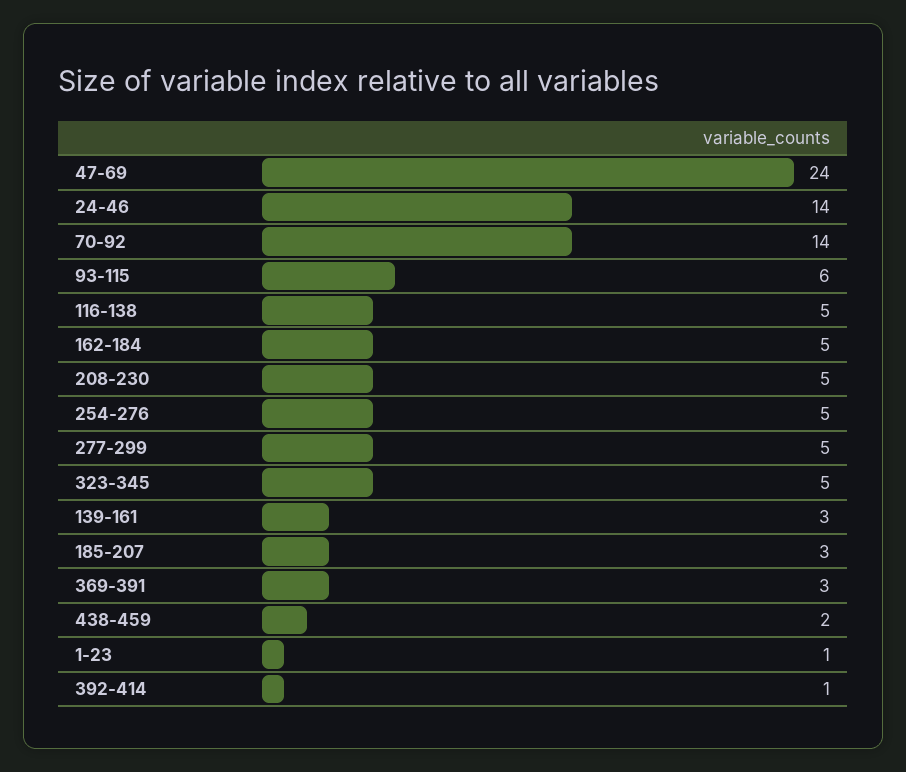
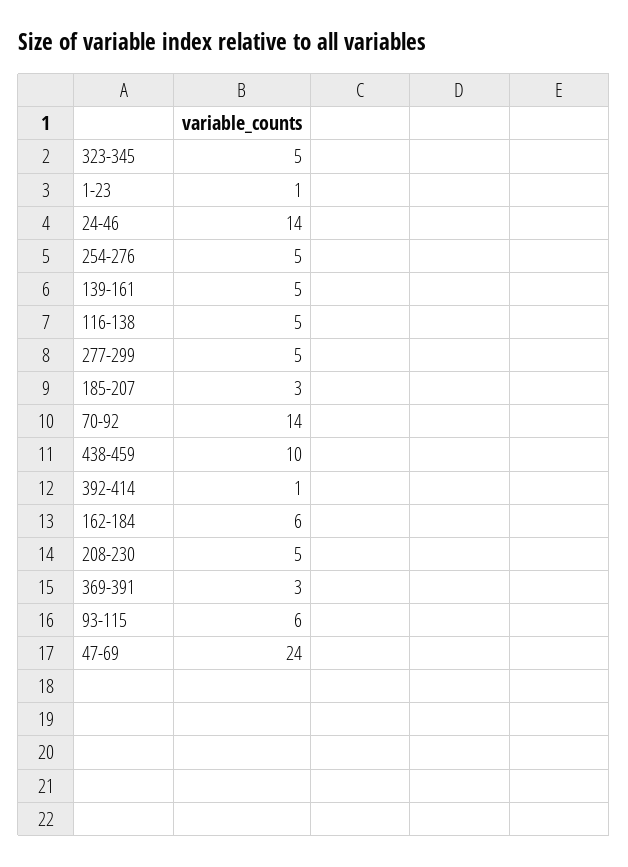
  {
    "47-69": 24,
    "24-46": 14,
    "70-92": 14,
    "93-115": 6,
    "116-138": 5,
-   "162-184": 5,
+   "162-184": 6,
    "208-230": 5,
    "254-276": 5,
    "277-299": 5,
    "323-345": 5,
-   "139-161": 3,
+   "139-161": 5,
    "185-207": 3,
    "369-391": 3,
-   "438-459": 2,
+   "438-459": 10,
    "1-23": 1,
    "392-414": 1
  }

